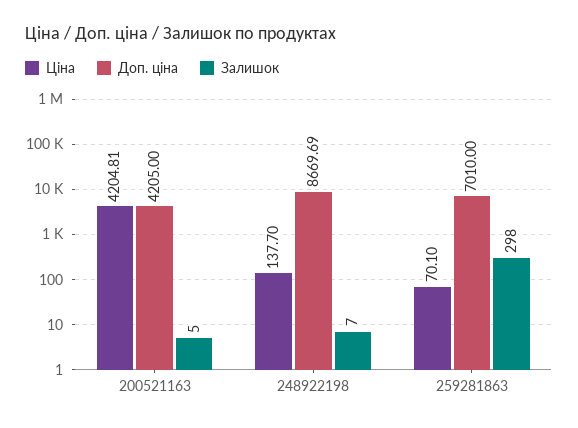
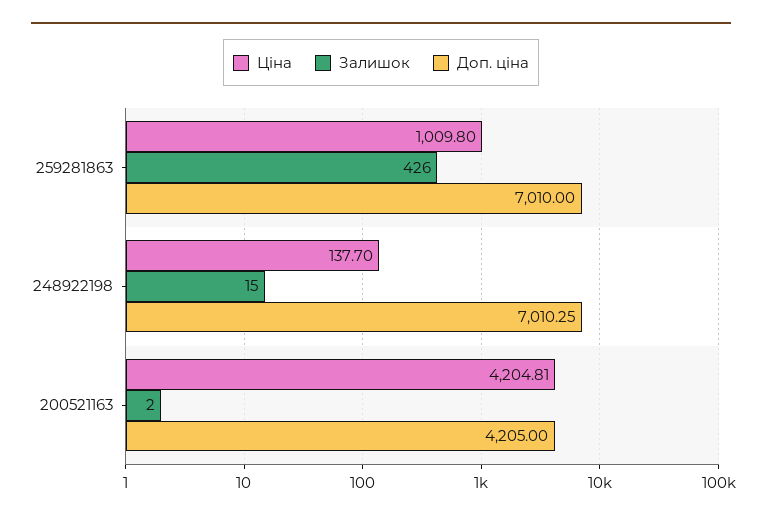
  {
    "Ціна": {
      "200521163": 4204.81,
      "248922198": 137.7,
-     "259281863": 70.1
+     "259281863": 1009.8
    },
    "Доп. ціна": {
      "200521163": 4205,
-     "248922198": 8669.69,
+     "248922198": 7010.25,
      "259281863": 7010
    },
    "Залишок": {
-     "200521163": 5,
+     "200521163": 2,
-     "248922198": 7,
+     "248922198": 15,
-     "259281863": 298
+     "259281863": 426
    }
  }

